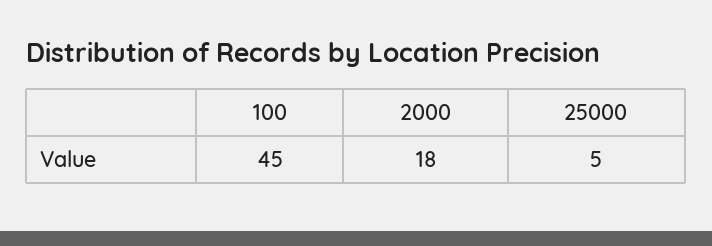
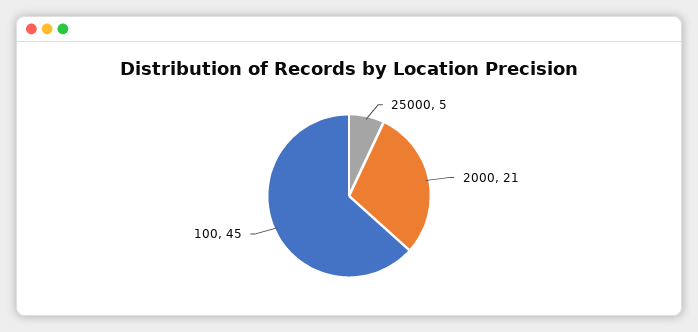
  {
    "100": 45,
-   "2000": 18,
+   "2000": 21,
    "25000": 5
  }

